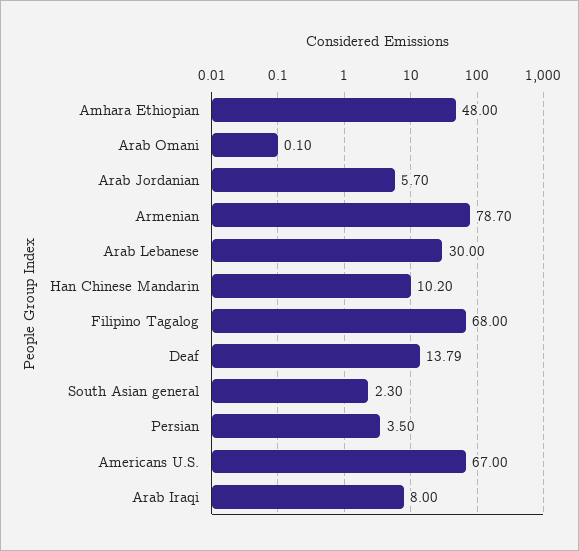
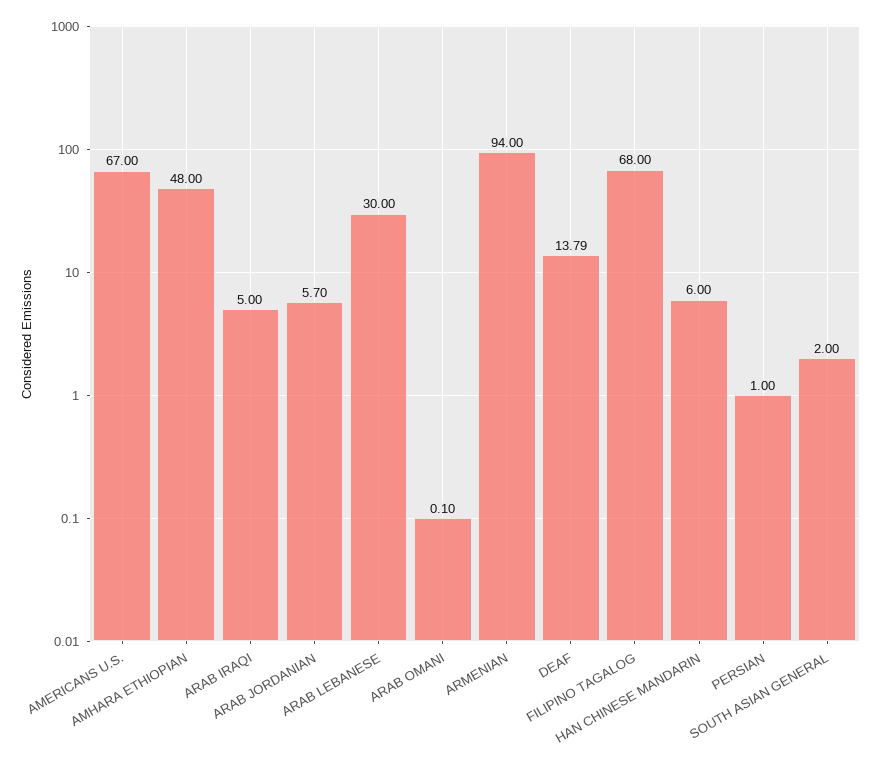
  {
    "Amhara Ethiopian": 48,
    "Arab Omani": 0.1,
    "Arab Jordanian": 5.7,
-   "Armenian": 78.7,
+   "Armenian": 94,
    "Arab Lebanese": 30,
-   "Han Chinese Mandarin": 10.2,
+   "Han Chinese Mandarin": 6,
    "Filipino Tagalog": 68,
    "Deaf": 13.79,
-   "South Asian general": 2.3,
+   "South Asian general": 2,
-   "Persian": 3.5,
+   "Persian": 1,
    "Americans U.S.": 67,
-   "Arab Iraqi": 8
+   "Arab Iraqi": 5
  }

